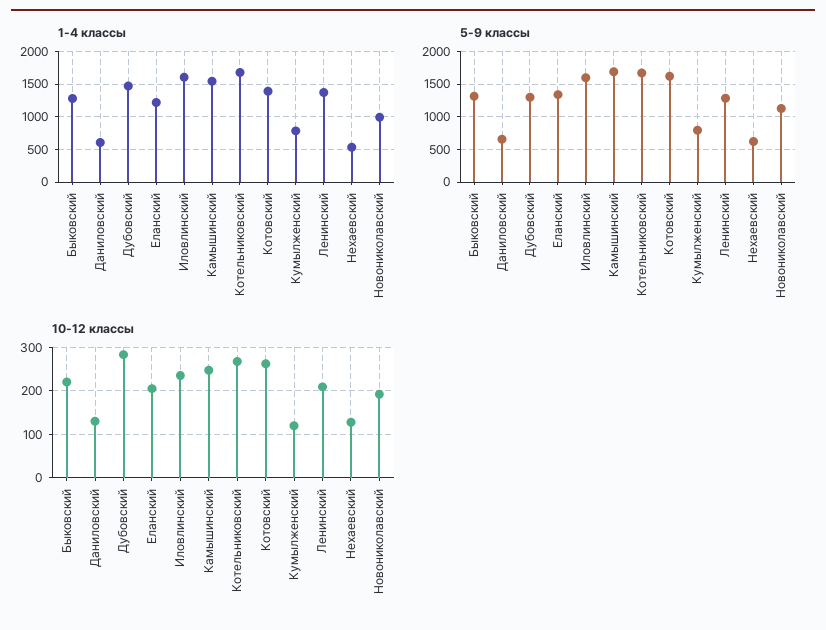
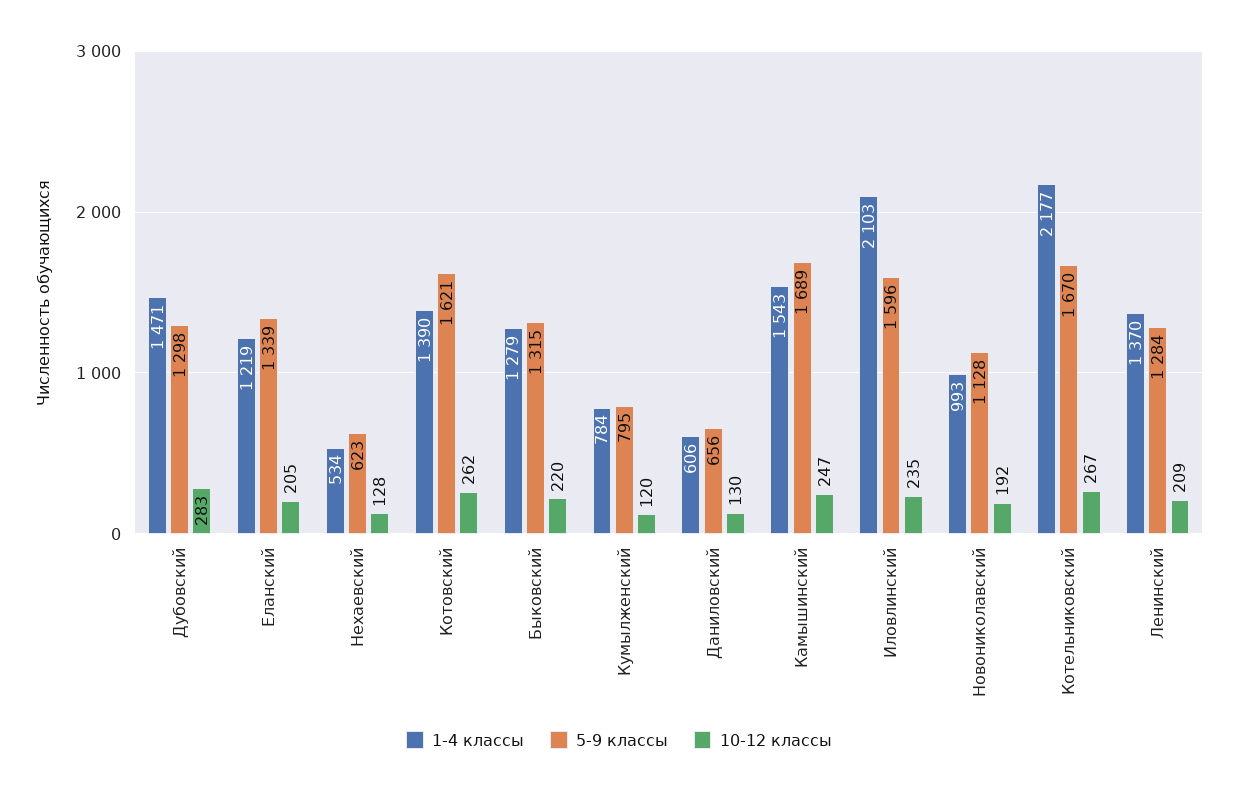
  {
    "1-4 классы": {
      "Быковский": 1279,
      "Даниловский": 606,
      "Дубовский": 1471,
      "Еланский": 1219,
-     "Иловлинский": 1600,
+     "Иловлинский": 2103,
      "Камышинский": 1543,
-     "Котельниковский": 1700,
+     "Котельниковский": 2177,
      "Котовский": 1390,
      "Кумылженский": 784,
      "Ленинский": 1370,
      "Нехаевский": 534,
      "Новониколавский": 993
    },
    "5-9 классы": {
      "Быковский": 1315,
      "Даниловский": 656,
      "Дубовский": 1298,
      "Еланский": 1339,
      "Иловлинский": 1596,
      "Камышинский": 1689,
      "Котельниковский": 1670,
      "Котовский": 1621,
      "Кумылженский": 795,
      "Ленинский": 1284,
      "Нехаевский": 623,
      "Новониколавский": 1128
    },
    "10-12 классы": {
      "Быковский": 220,
      "Даниловский": 130,
      "Дубовский": 283,
      "Еланский": 205,
      "Иловлинский": 235,
      "Камышинский": 247,
      "Котельниковский": 267,
      "Котовский": 262,
      "Кумылженский": 120,
      "Ленинский": 209,
      "Нехаевский": 128,
      "Новониколавский": 192
    }
  }

